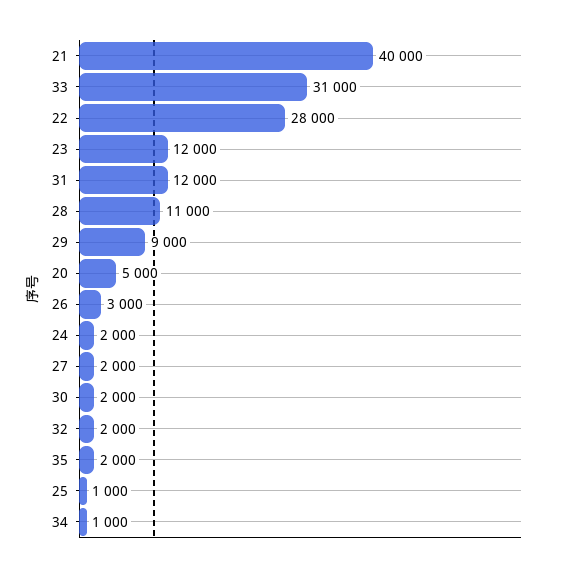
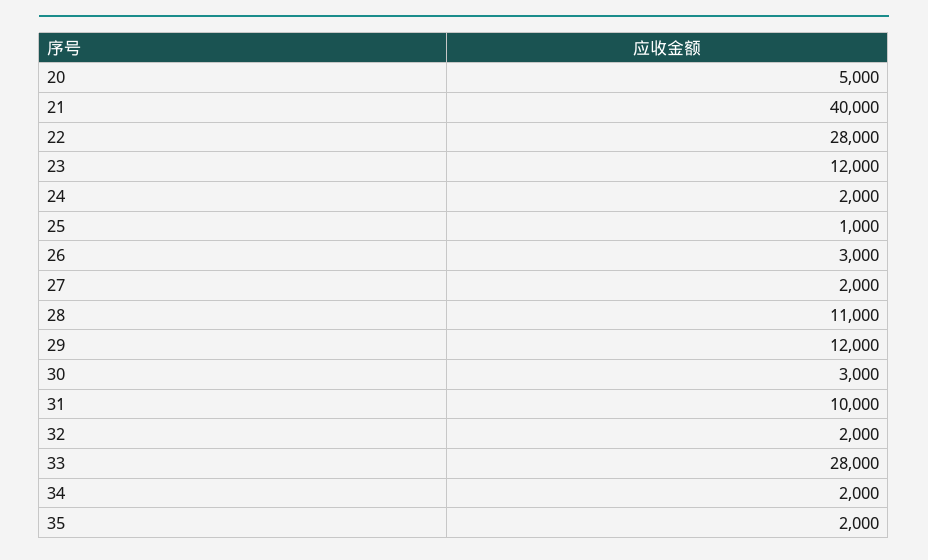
  {
    "21": 40000,
-   "33": 31000,
+   "33": 28000,
    "22": 28000,
    "23": 12000,
-   "31": 12000,
+   "31": 10000,
    "28": 11000,
-   "29": 9000,
+   "29": 12000,
    "20": 5000,
    "26": 3000,
    "24": 2000,
    "27": 2000,
-   "30": 2000,
+   "30": 3000,
    "32": 2000,
    "35": 2000,
    "25": 1000,
-   "34": 1000
+   "34": 2000
  }

